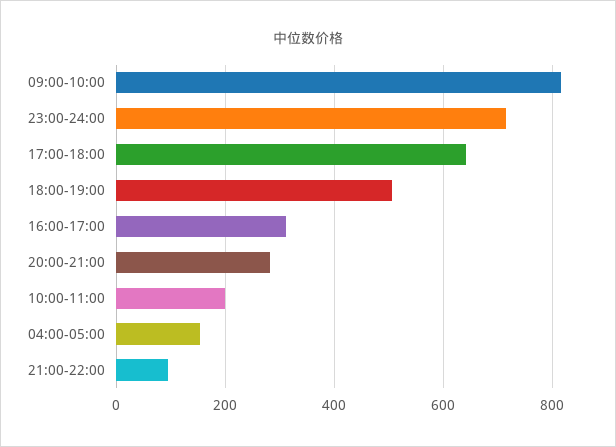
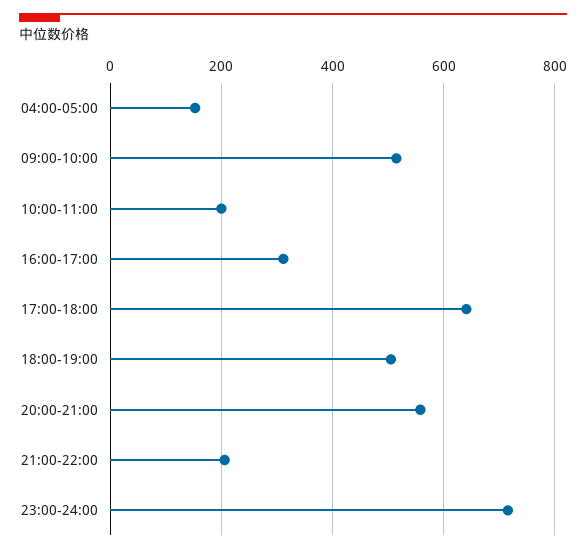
  {
-   "09:00-10:00": 820,
+   "09:00-10:00": 520,
    "23:00-24:00": 720,
    "17:00-18:00": 640,
    "18:00-19:00": 500,
    "16:00-17:00": 320,
-   "20:00-21:00": 280,
+   "20:00-21:00": 560,
    "10:00-11:00": 200,
    "04:00-05:00": 160,
-   "21:00-22:00": 100
+   "21:00-22:00": 200
  }

